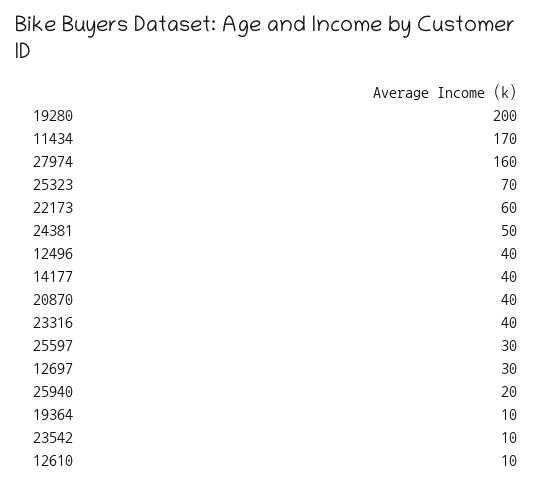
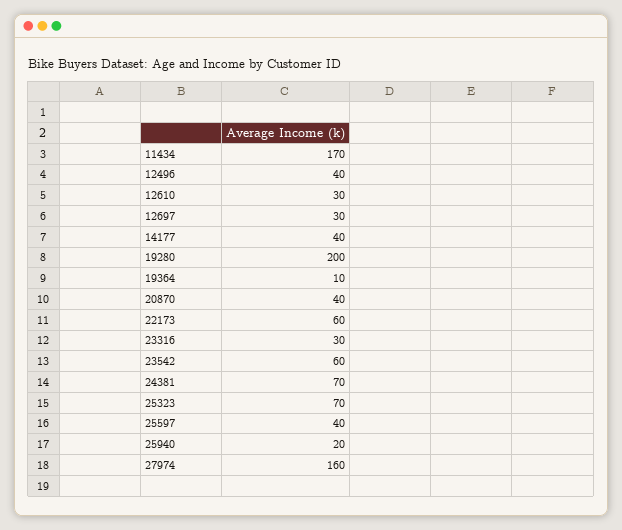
  {
    "19280": 200,
    "11434": 170,
    "27974": 160,
    "25323": 70,
    "22173": 60,
-   "24381": 50,
+   "24381": 70,
    "12496": 40,
    "14177": 40,
    "20870": 40,
-   "23316": 40,
+   "23316": 30,
-   "25597": 30,
+   "25597": 40,
    "12697": 30,
    "25940": 20,
    "19364": 10,
-   "23542": 10,
+   "23542": 60,
-   "12610": 10
+   "12610": 30
  }

